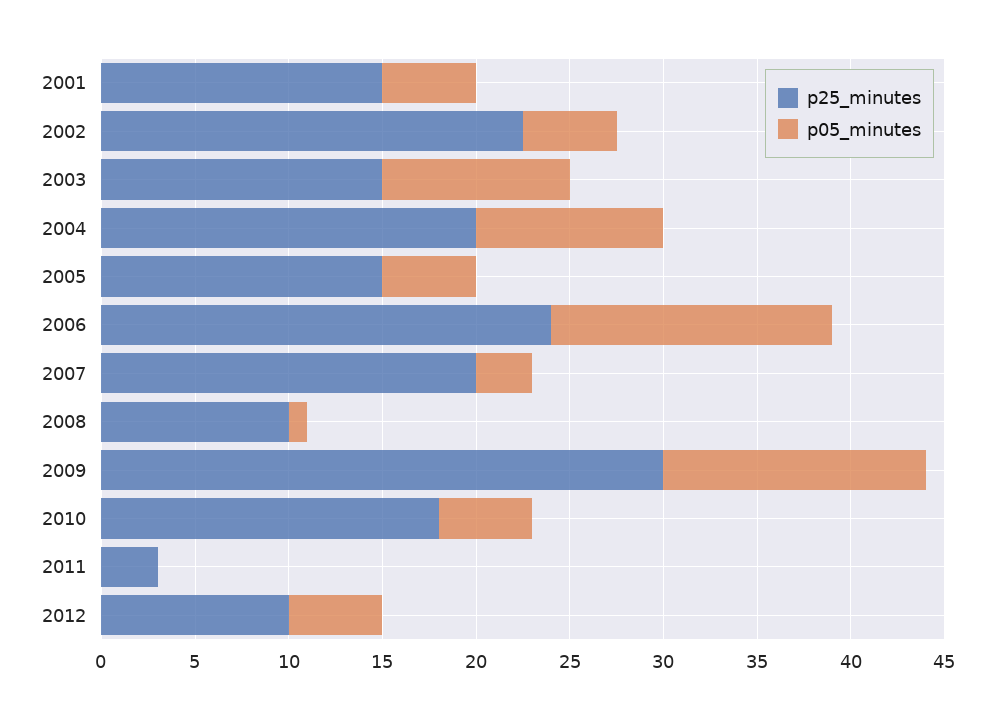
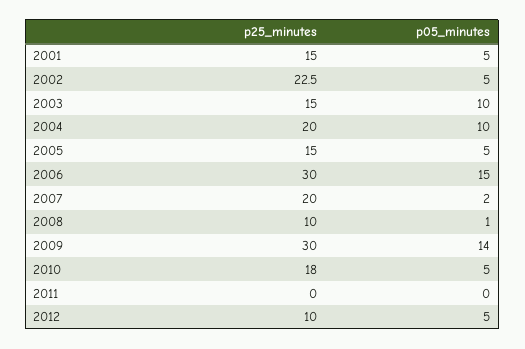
  {
    "p25_minutes": {
      "2001": 15,
      "2002": 22.5,
      "2003": 15,
      "2004": 20,
      "2005": 15,
-     "2006": 24,
+     "2006": 30,
      "2007": 20,
      "2008": 10,
      "2009": 30,
      "2010": 18,
-     "2011": 3,
+     "2011": 0,
      "2012": 10
    },
    "p05_minutes": {
      "2001": 5,
      "2002": 5,
      "2003": 10,
      "2004": 10,
      "2005": 5,
      "2006": 15,
-     "2007": 3,
+     "2007": 2,
      "2008": 1,
      "2009": 14,
      "2010": 5,
      "2011": 0,
      "2012": 5
    }
  }

